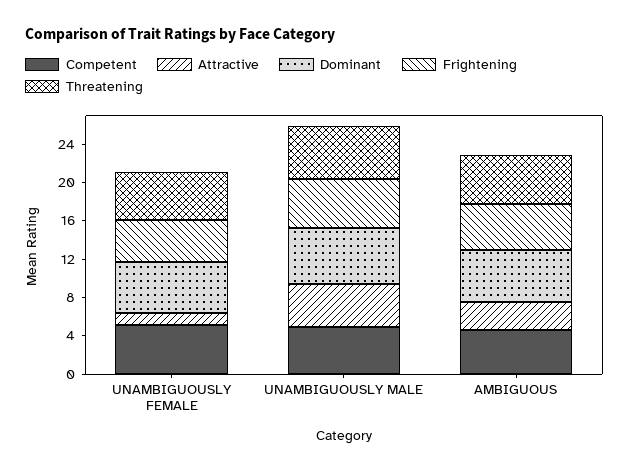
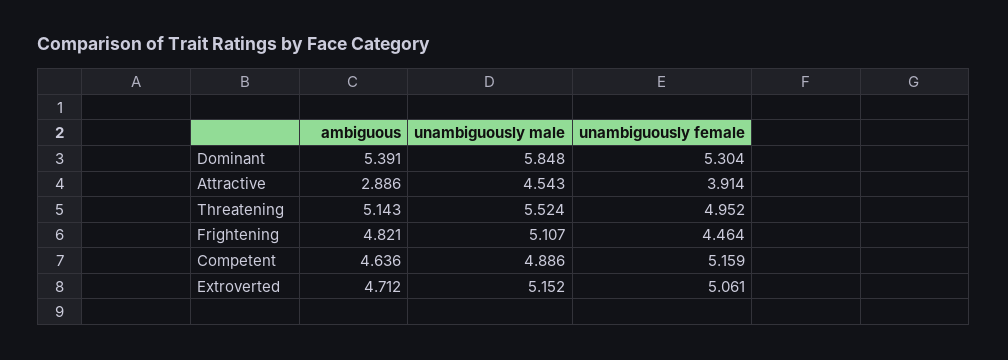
  {
    "Competent": {
      "UNAMBIGUOUSLY FEMALE": 5.159,
      "UNAMBIGUOUSLY MALE": 4.886,
      "AMBIGUOUS": 4.636
    },
    "Attractive": {
-     "UNAMBIGUOUSLY FEMALE": 1,
+     "UNAMBIGUOUSLY FEMALE": 3.914,
      "UNAMBIGUOUSLY MALE": 4.543,
      "AMBIGUOUS": 2.886
    },
    "Dominant": {
      "UNAMBIGUOUSLY FEMALE": 5.304,
      "UNAMBIGUOUSLY MALE": 5.848,
      "AMBIGUOUS": 5.391
    },
    "Frightening": {
      "UNAMBIGUOUSLY FEMALE": 4.464,
      "UNAMBIGUOUSLY MALE": 5.107,
      "AMBIGUOUS": 4.821
    },
    "Threatening": {
      "UNAMBIGUOUSLY FEMALE": 4.952,
      "UNAMBIGUOUSLY MALE": 5.524,
      "AMBIGUOUS": 5.143
-   }
+   },
+   "Extroverted": {
+     "AMBIGUOUS": 4.712,
+     "UNAMBIGUOUSLY MALE": 5.152,
+     "UNAMBIGUOUSLY FEMALE": 5.061
+   }
  }

